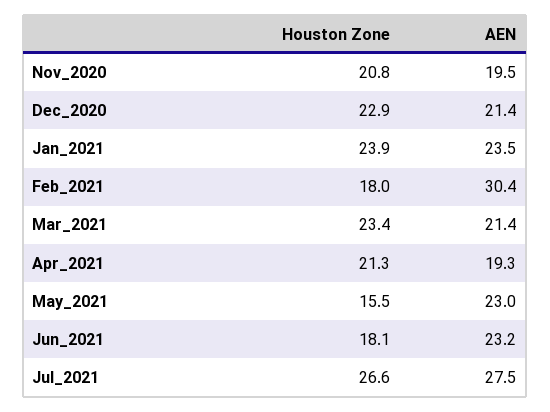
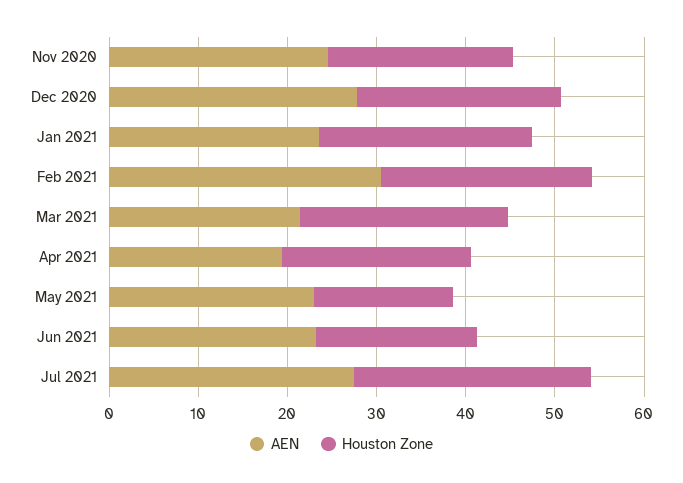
  {
    "Houston Zone": {
      "Nov_2020": 20.8,
      "Dec_2020": 22.9,
      "Jan_2021": 23.9,
-     "Feb_2021": 18,
+     "Feb_2021": 24,
      "Mar_2021": 23.4,
      "Apr_2021": 21.3,
      "May_2021": 15.5,
      "Jun_2021": 18.1,
      "Jul_2021": 26.6
    },
    "AEN": {
-     "Nov_2020": 19.5,
+     "Nov_2020": 24,
-     "Dec_2020": 21.4,
+     "Dec_2020": 28,
      "Jan_2021": 23.5,
      "Feb_2021": 30.4,
      "Mar_2021": 21.4,
      "Apr_2021": 19.3,
      "May_2021": 23,
      "Jun_2021": 23.2,
      "Jul_2021": 27.5
    }
  }

